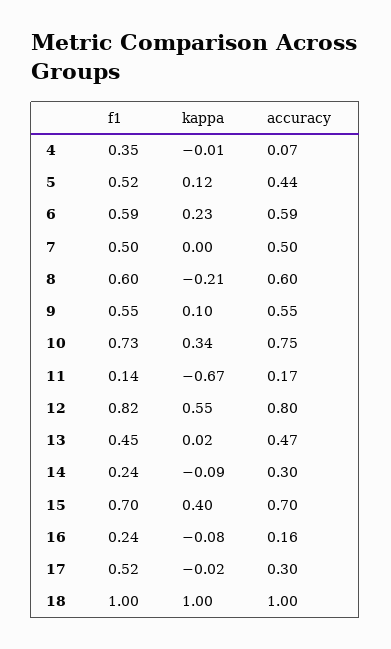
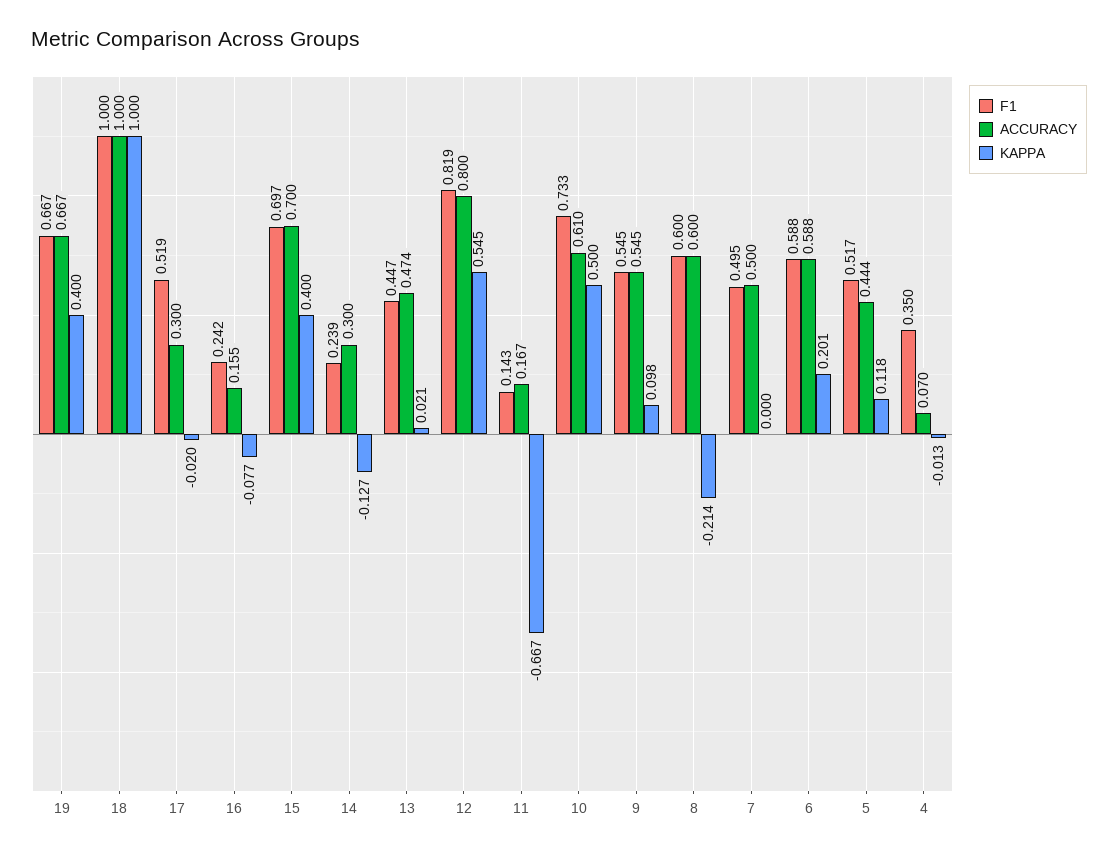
  {
    "f1": {
      "4": 0.35,
      "5": 0.517,
      "6": 0.588,
      "7": 0.495,
      "8": 0.6,
      "9": 0.545,
      "10": 0.733,
      "11": 0.143,
      "12": 0.819,
      "13": 0.447,
      "14": 0.239,
      "15": 0.697,
      "16": 0.242,
      "17": 0.519,
-     "18": 1
+     "18": 1,
+     "19": 0.667
    },
    "kappa": {
      "4": -0.013,
      "5": 0.118,
-     "6": 0.23,
+     "6": 0.201,
      "7": 0,
      "8": -0.214,
      "9": 0.098,
-     "10": 0.34,
+     "10": 0.5,
      "11": -0.667,
      "12": 0.545,
      "13": 0.021,
-     "14": -0.09,
+     "14": -0.127,
      "15": 0.4,
      "16": -0.077,
      "17": -0.02,
-     "18": 1
+     "18": 1,
+     "19": 0.4
    },
    "accuracy": {
      "4": 0.07,
      "5": 0.444,
      "6": 0.588,
      "7": 0.5,
      "8": 0.6,
      "9": 0.545,
-     "10": 0.75,
+     "10": 0.61,
      "11": 0.167,
      "12": 0.8,
      "13": 0.474,
      "14": 0.3,
      "15": 0.7,
      "16": 0.155,
      "17": 0.3,
-     "18": 1
+     "18": 1,
+     "19": 0.667
    }
  }

